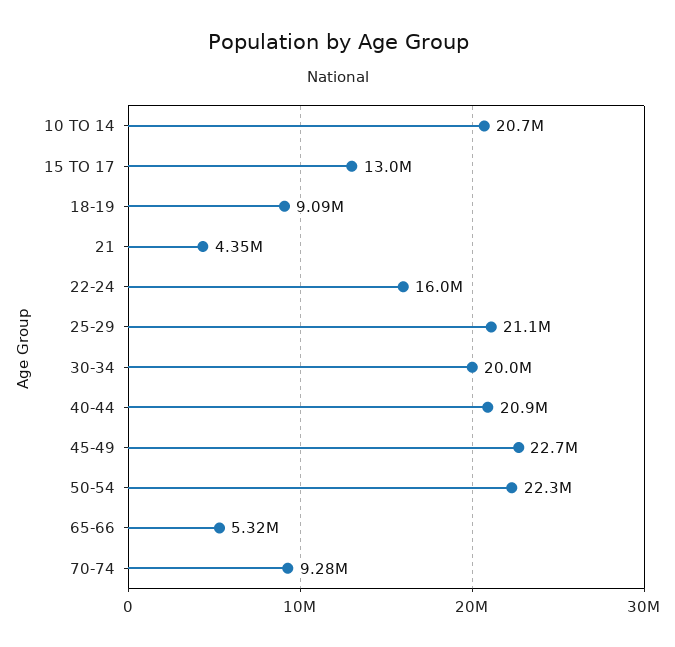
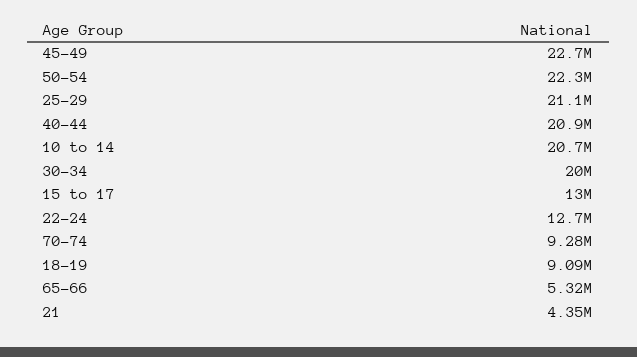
  {
    "10 TO 14": 20700000,
    "15 TO 17": 13000000,
    "18-19": 9090000,
    "21": 4350000,
-   "22-24": 16000000,
+   "22-24": 12700000,
    "25-29": 21100000,
    "30-34": 20000000,
    "40-44": 20900000,
    "45-49": 22700000,
    "50-54": 22300000,
    "65-66": 5320000,
    "70-74": 9280000
  }

